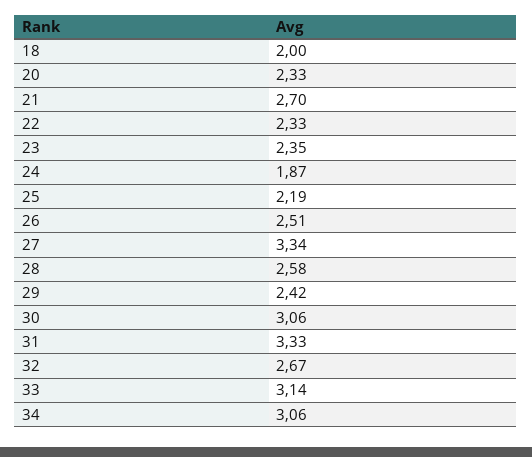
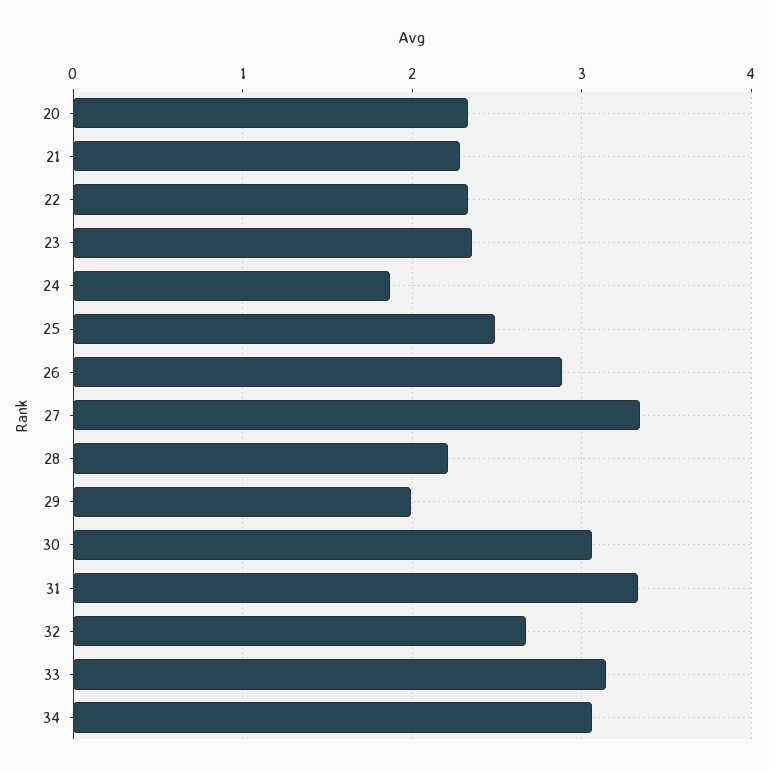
  {
-   "18": 2,
    "20": 2.33,
-   "21": 2.7,
+   "21": 2.3,
    "22": 2.33,
    "23": 2.35,
    "24": 1.87,
-   "25": 2.19,
+   "25": 2.5,
-   "26": 2.51,
+   "26": 2.9,
    "27": 3.34,
-   "28": 2.58,
+   "28": 2.2,
-   "29": 2.42,
+   "29": 2,
    "30": 3.06,
    "31": 3.33,
    "32": 2.67,
    "33": 3.14,
    "34": 3.06
  }

